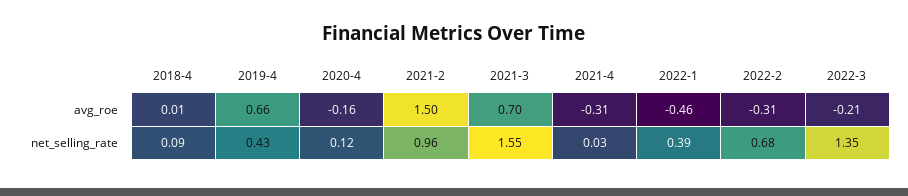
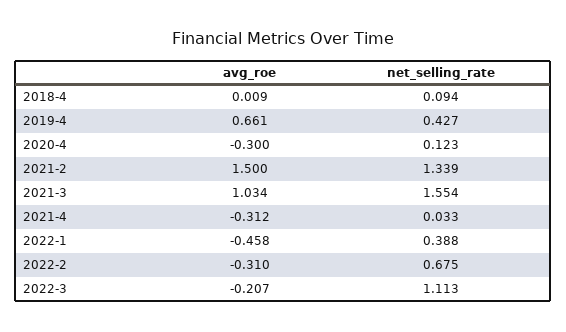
  {
    "2018-4": {
      "avg_roe": 0.009,
      "net_selling_rate": 0.094
    },
    "2019-4": {
      "avg_roe": 0.661,
      "net_selling_rate": 0.427
    },
    "2020-4": {
-     "avg_roe": -0.16,
+     "avg_roe": -0.3,
      "net_selling_rate": 0.123
    },
    "2021-2": {
      "avg_roe": 1.5,
-     "net_selling_rate": 0.96
+     "net_selling_rate": 1.339
    },
    "2021-3": {
-     "avg_roe": 0.7,
+     "avg_roe": 1.034,
      "net_selling_rate": 1.554
    },
    "2021-4": {
      "avg_roe": -0.312,
      "net_selling_rate": 0.033
    },
    "2022-1": {
      "avg_roe": -0.458,
      "net_selling_rate": 0.388
    },
    "2022-2": {
      "avg_roe": -0.31,
      "net_selling_rate": 0.675
    },
    "2022-3": {
      "avg_roe": -0.207,
-     "net_selling_rate": 1.35
+     "net_selling_rate": 1.113
    }
  }

